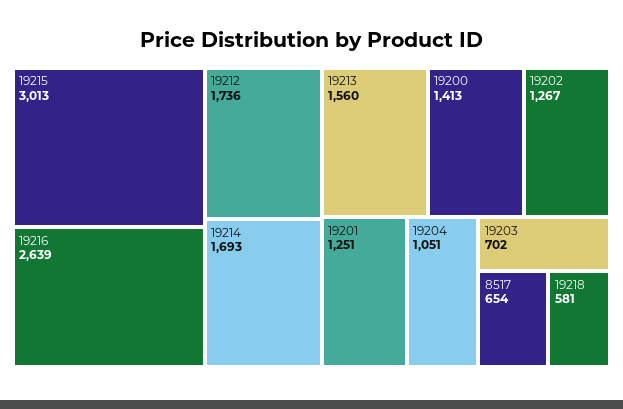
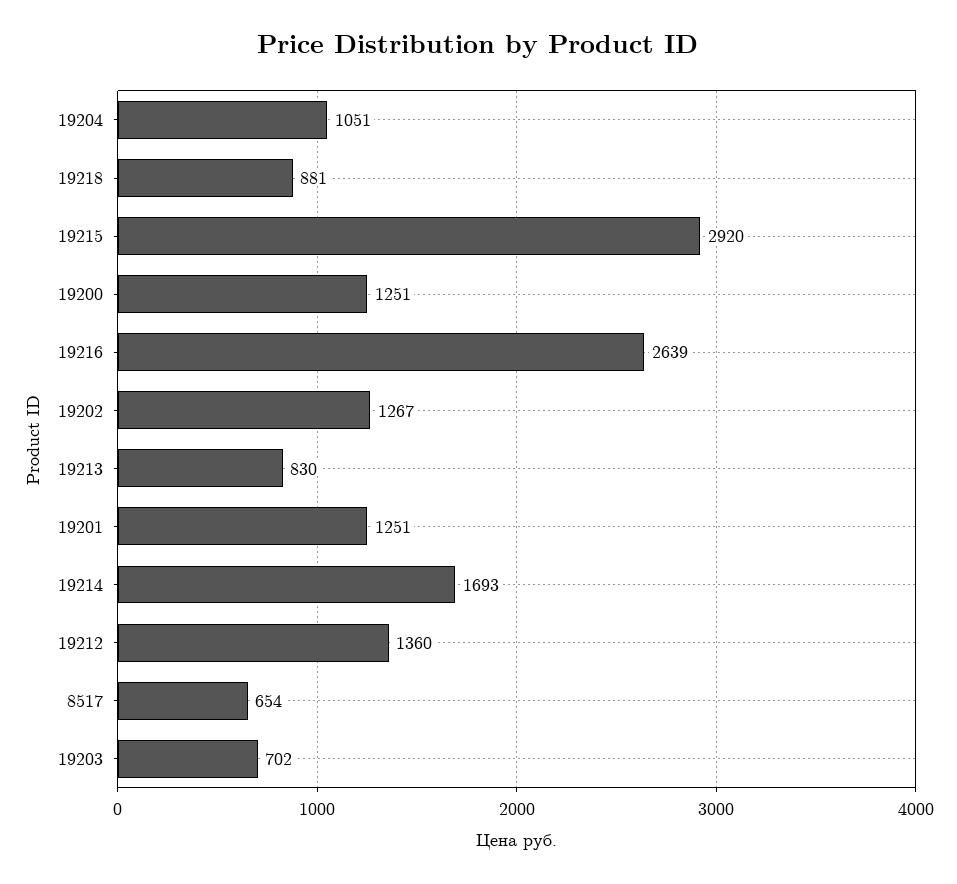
  {
-   "19215": 3013,
+   "19215": 2920,
    "19216": 2639,
-   "19212": 1736,
+   "19212": 1360,
    "19214": 1693,
-   "19213": 1560,
+   "19213": 830,
-   "19200": 1413,
+   "19200": 1251,
    "19202": 1267,
    "19201": 1251,
    "19204": 1051,
    "19203": 702,
    "8517": 654,
-   "19218": 581
+   "19218": 881
  }

